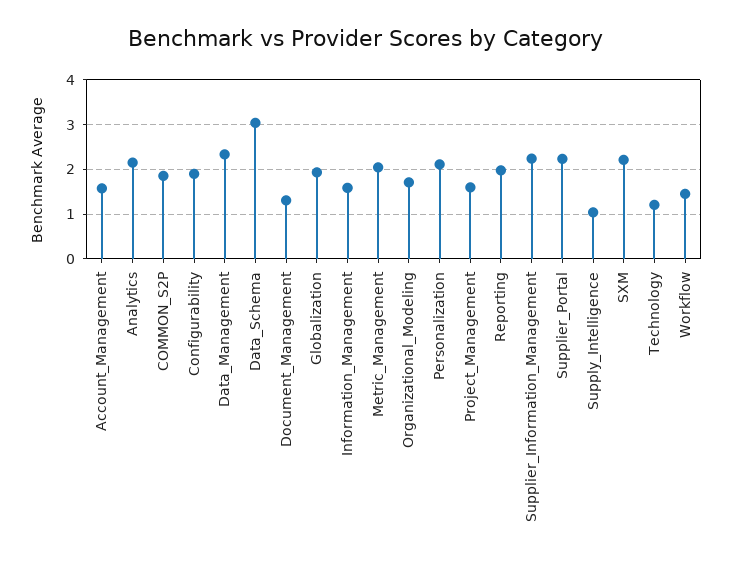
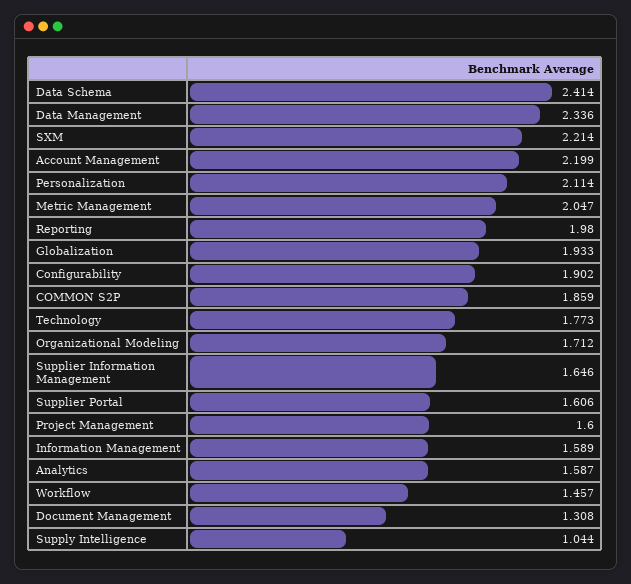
  {
-   "Account_Management": 1.6,
+   "Account_Management": 2.199,
-   "Analytics": 2.2,
+   "Analytics": 1.587,
    "COMMON_S2P": 1.859,
    "Configurability": 1.902,
    "Data_Management": 2.336,
-   "Data_Schema": 3,
+   "Data_Schema": 2.414,
    "Document_Management": 1.308,
    "Globalization": 1.933,
    "Information_Management": 1.589,
    "Metric_Management": 2.047,
    "Organizational_Modeling": 1.712,
    "Personalization": 2.114,
    "Project_Management": 1.6,
    "Reporting": 1.98,
-   "Supplier_Information_Management": 2.2,
+   "Supplier_Information_Management": 1.646,
-   "Supplier_Portal": 2.2,
+   "Supplier_Portal": 1.606,
    "Supply_Intelligence": 1.044,
    "SXM": 2.214,
-   "Technology": 1.2,
+   "Technology": 1.773,
    "Workflow": 1.457
  }

